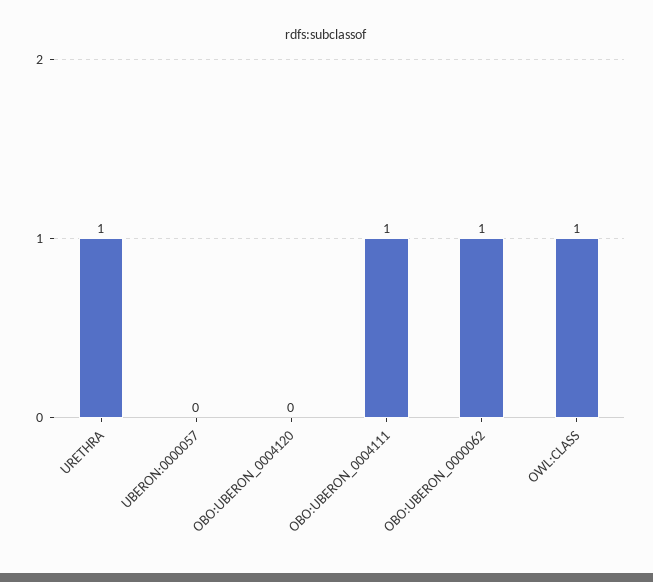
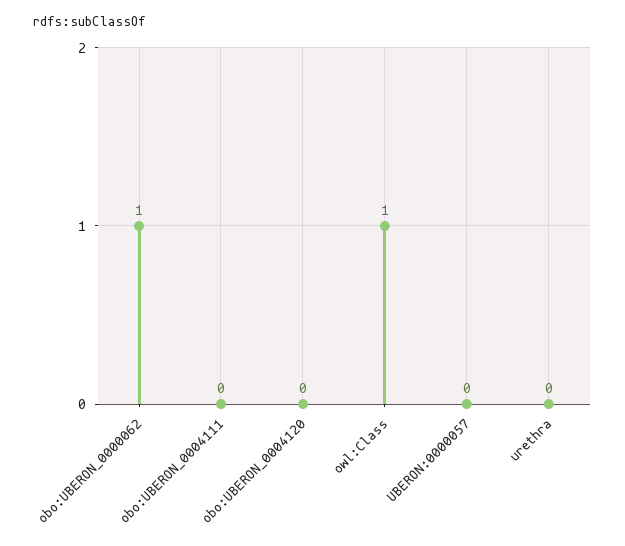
  {
-   "URETHRA": 1,
+   "URETHRA": 0,
    "UBERON:0000057": 0,
    "OBO:UBERON_0004120": 0,
-   "OBO:UBERON_0004111": 1,
+   "OBO:UBERON_0004111": 0,
    "OBO:UBERON_0000062": 1,
    "OWL:CLASS": 1
  }

